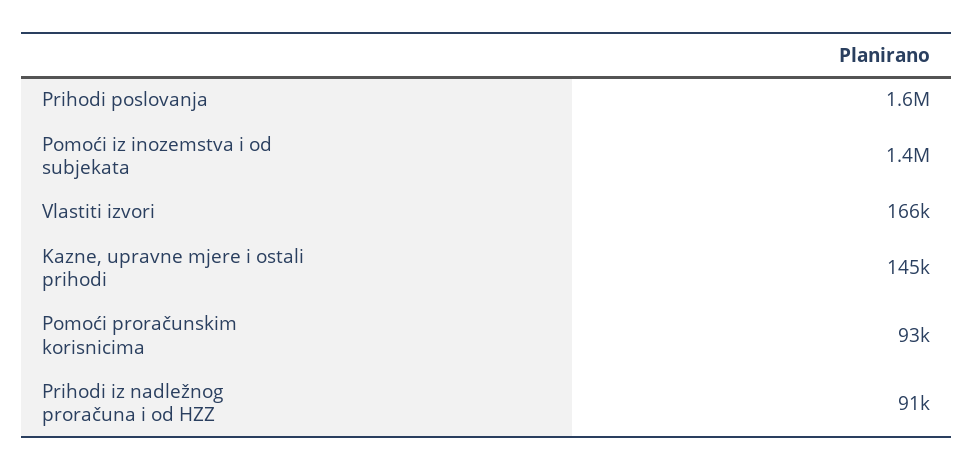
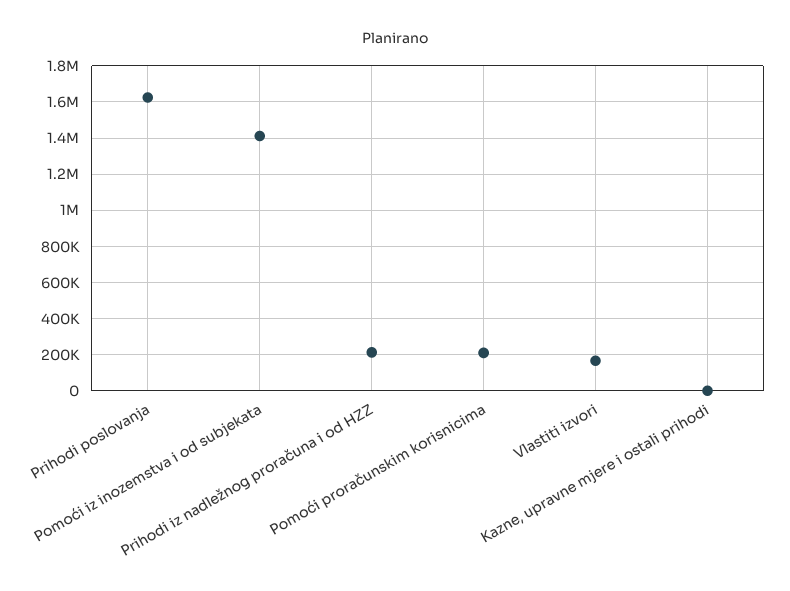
  {
    "Prihodi poslovanja": 1600000,
    "Pomoći iz inozemstva i od subjekata": 1400000,
    "Vlastiti izvori": 166000,
-   "Kazne, upravne mjere i ostali prihodi": 145000,
+   "Kazne, upravne mjere i ostali prihodi": 0,
-   "Pomoći proračunskim korisnicima": 93000,
+   "Pomoći proračunskim korisnicima": 200000,
-   "Prihodi iz nadležnog proračuna i od HZZ": 91000
+   "Prihodi iz nadležnog proračuna i od HZZ": 200000
  }

